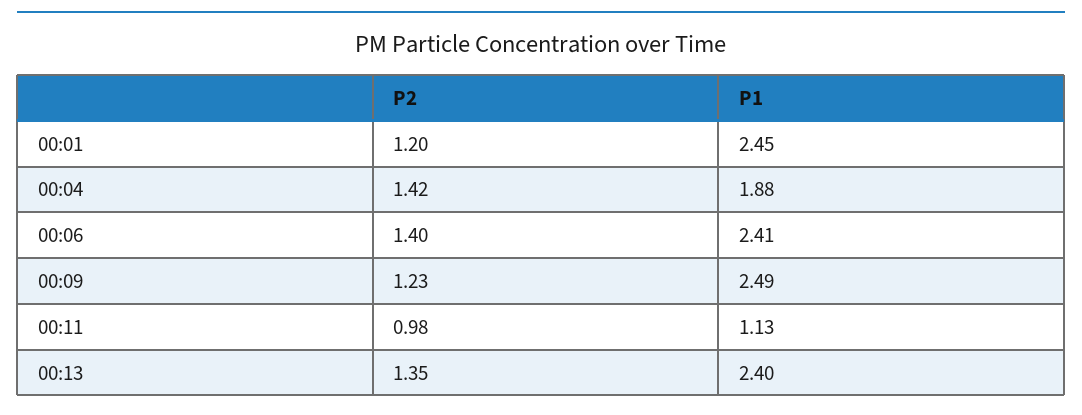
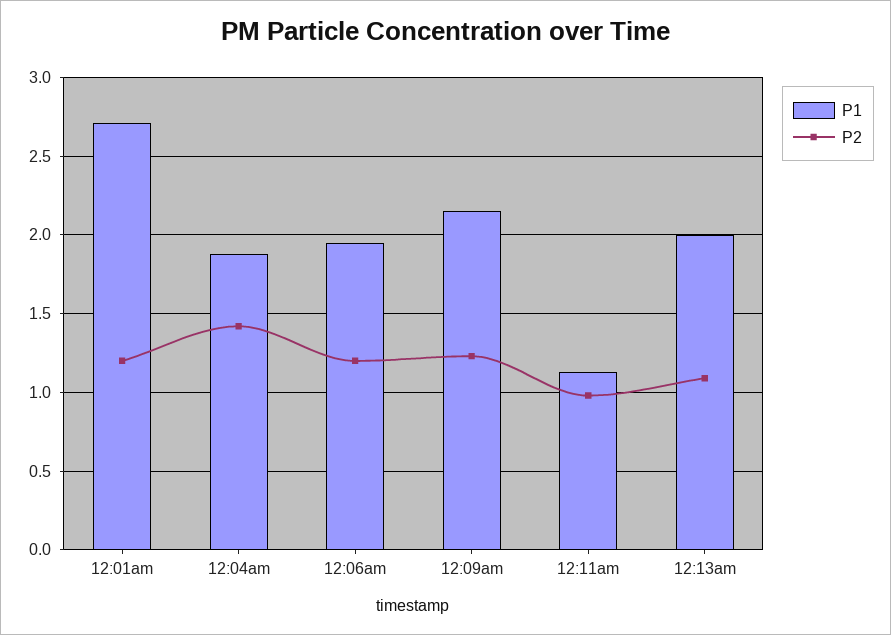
  {
    "P2": {
      "00:01": 1.2,
      "00:04": 1.42,
-     "00:06": 1.4,
+     "00:06": 1.2,
      "00:09": 1.23,
      "00:11": 0.98,
-     "00:13": 1.35
+     "00:13": 1.1
    },
    "P1": {
-     "00:01": 2.45,
+     "00:01": 2.7,
      "00:04": 1.88,
-     "00:06": 2.41,
+     "00:06": 1.95,
-     "00:09": 2.49,
+     "00:09": 2.15,
      "00:11": 1.13,
-     "00:13": 2.4
+     "00:13": 2
    }
  }

